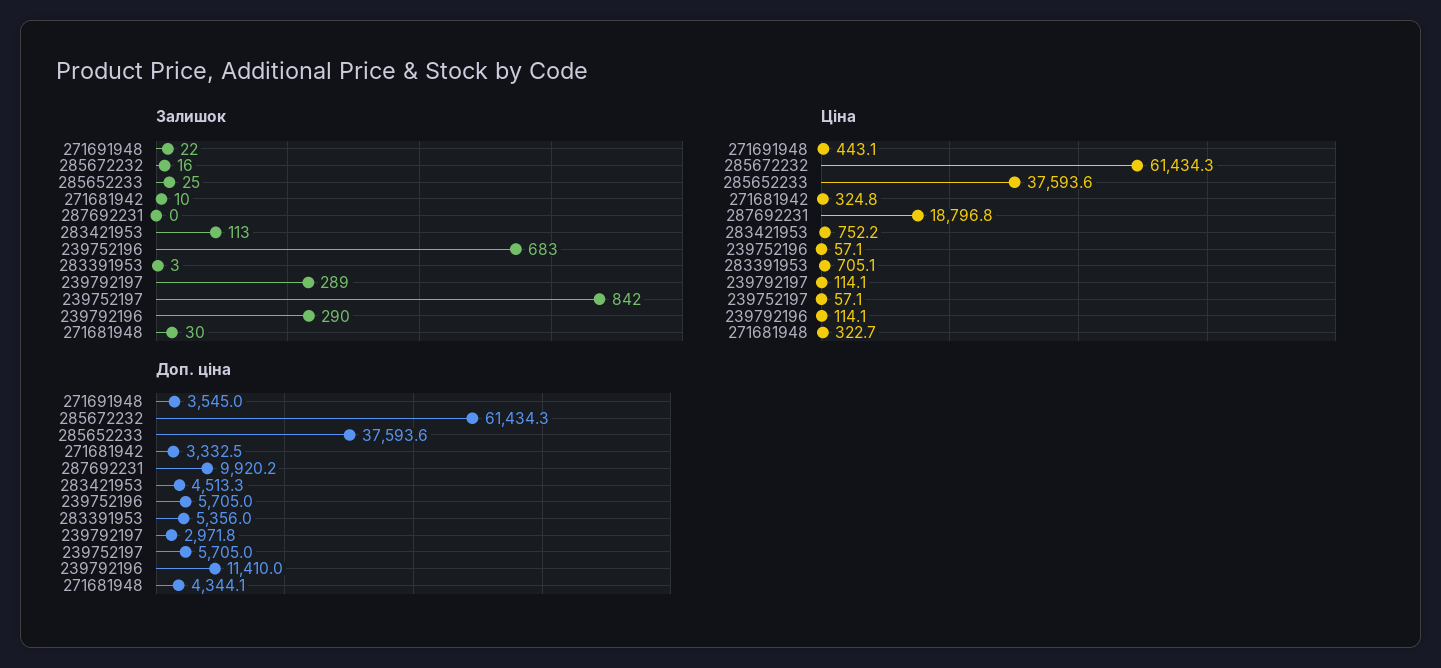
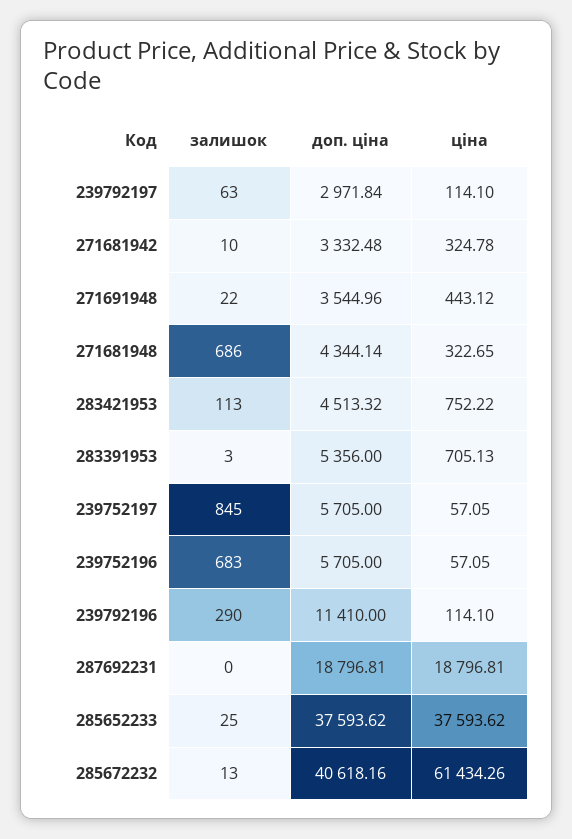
  {
    "Залишок": {
      "271691948": 22,
-     "285672232": 16,
+     "285672232": 13,
      "285652233": 25,
      "271681942": 10,
      "287692231": 0,
      "283421953": 113,
      "239752196": 683,
      "283391953": 3,
-     "239792197": 289,
+     "239792197": 63,
-     "239752197": 842,
+     "239752197": 845,
      "239792196": 290,
-     "271681948": 30
+     "271681948": 686
    },
    "Ціна": {
      "271691948": 443.12,
      "285672232": 61434.26,
      "285652233": 37593.62,
      "271681942": 324.78,
      "287692231": 18796.81,
      "283421953": 752.22,
      "239752196": 57.05,
      "283391953": 705.13,
      "239792197": 114.1,
      "239752197": 57.05,
      "239792196": 114.1,
      "271681948": 322.65
    },
    "Доп. ціна": {
      "271691948": 3544.96,
-     "285672232": 61434.3,
+     "285672232": 40618.16,
      "285652233": 37593.62,
      "271681942": 3332.48,
-     "287692231": 9920.2,
+     "287692231": 18796.81,
      "283421953": 4513.32,
      "239752196": 5705,
      "283391953": 5356,
      "239792197": 2971.84,
      "239752197": 5705,
      "239792196": 11410,
      "271681948": 4344.14
    }
  }

